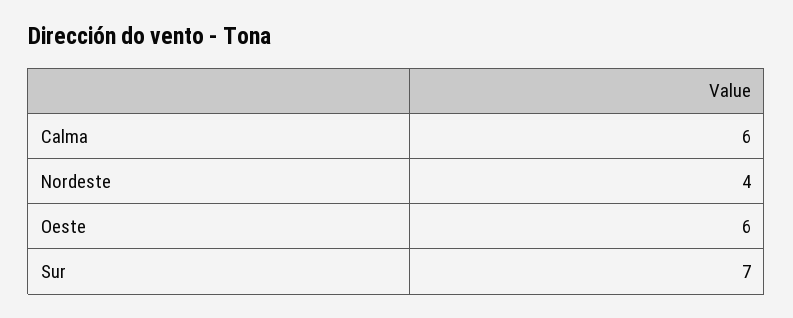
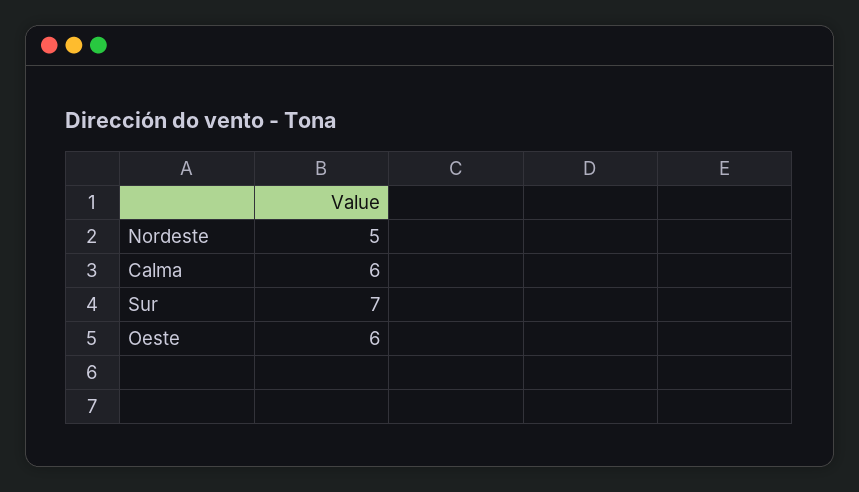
  {
    "Calma": 6,
-   "Nordeste": 4,
+   "Nordeste": 5,
    "Oeste": 6,
    "Sur": 7
  }

